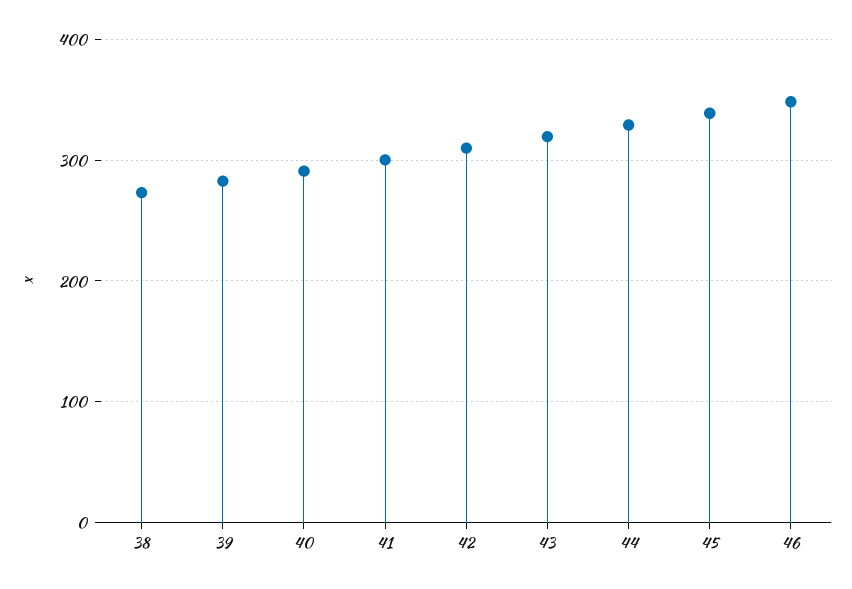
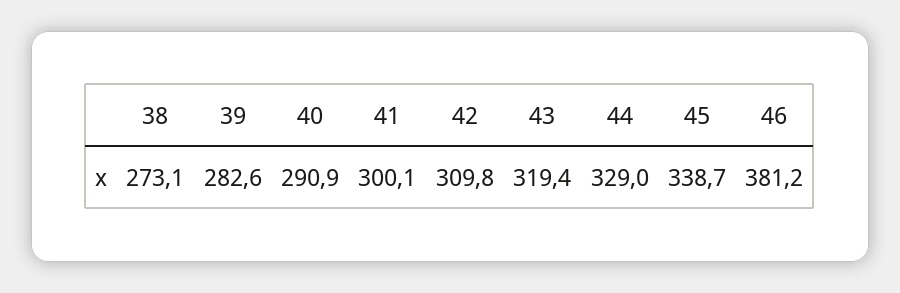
  {
    "38": 273.1,
    "39": 282.6,
    "40": 290.9,
    "41": 300.1,
    "42": 309.8,
    "43": 319.4,
    "44": 329,
    "45": 338.7,
-   "46": 350
+   "46": 381.2
  }

